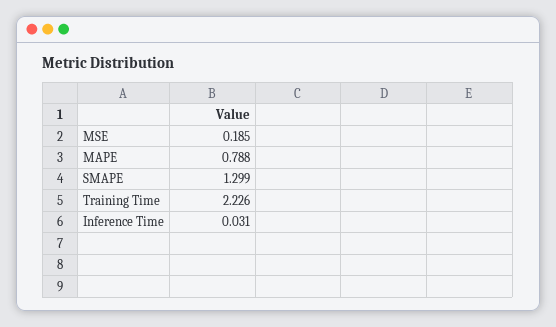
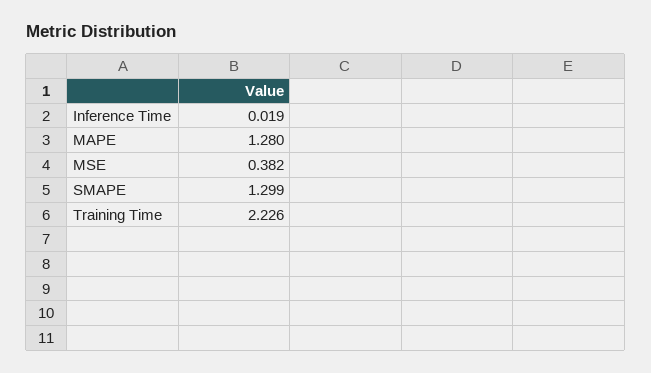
  {
-   "MSE": 0.185,
+   "MSE": 0.382,
-   "MAPE": 0.788,
+   "MAPE": 1.28,
    "SMAPE": 1.299,
    "Training Time": 2.226,
-   "Inference Time": 0.031
+   "Inference Time": 0.019
  }

